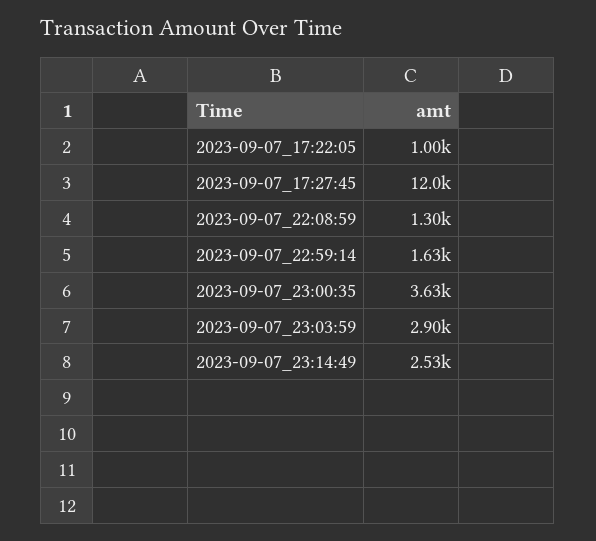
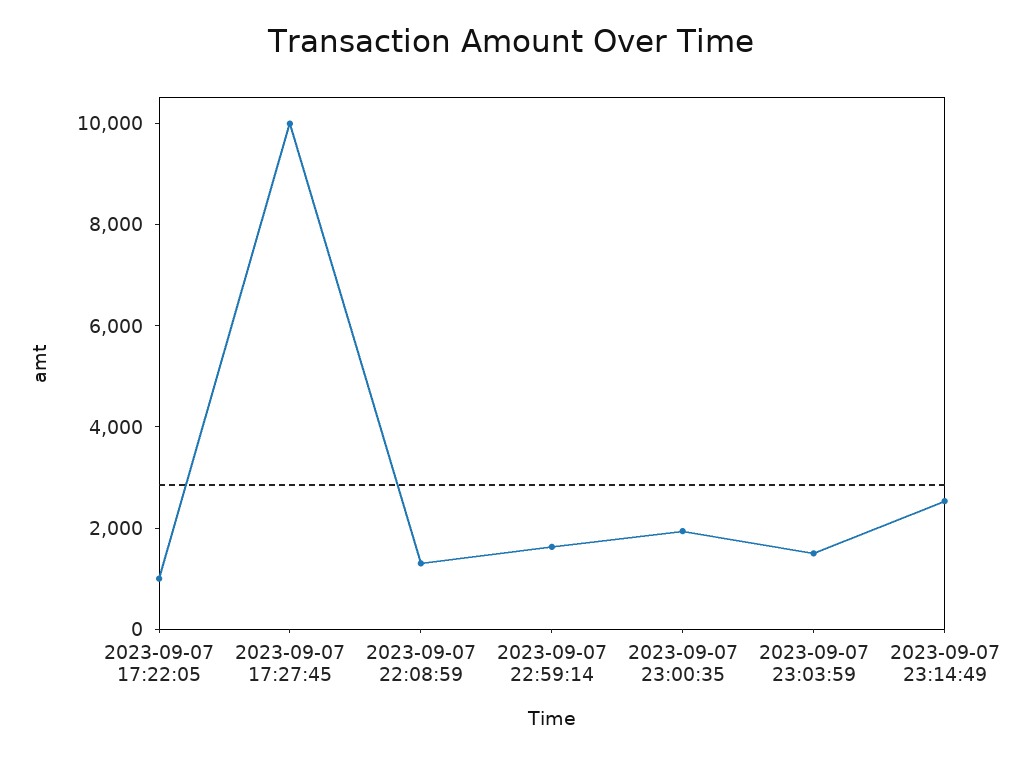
  {
    "2023-09-07_17:22:05": 1000,
-   "2023-09-07_17:27:45": 12000,
+   "2023-09-07_17:27:45": 10000,
    "2023-09-07_22:08:59": 1300,
    "2023-09-07_22:59:14": 1630,
-   "2023-09-07_23:00:35": 3630,
+   "2023-09-07_23:00:35": 2000,
-   "2023-09-07_23:03:59": 2900,
+   "2023-09-07_23:03:59": 1500,
    "2023-09-07_23:14:49": 2530
  }

